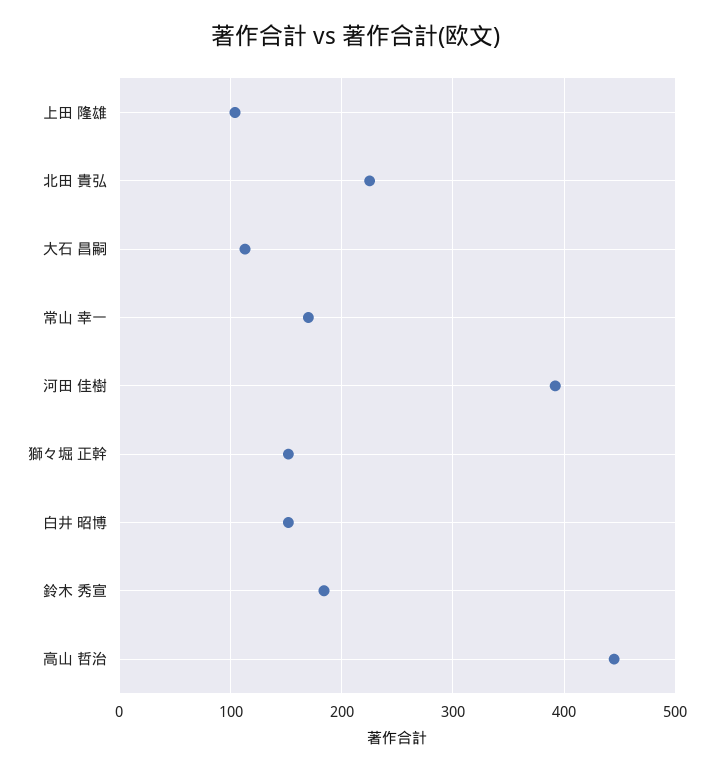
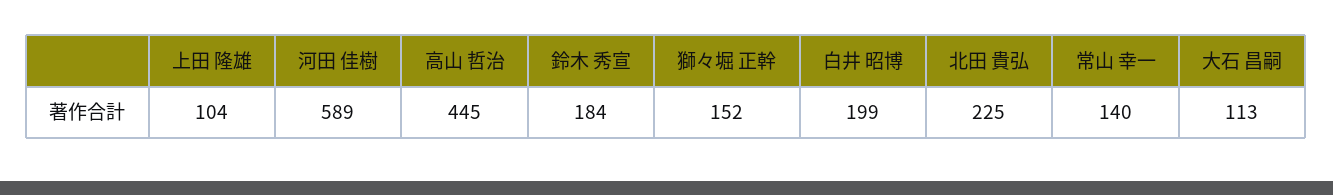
  {
    "上田 隆雄": 104,
    "北田 貴弘": 225,
    "大石 昌嗣": 113,
-   "常山 幸一": 170,
+   "常山 幸一": 140,
-   "河田 佳樹": 390,
+   "河田 佳樹": 589,
    "獅々堀 正幹": 152,
-   "白井 昭博": 150,
+   "白井 昭博": 199,
    "鈴木 秀宣": 184,
    "高山 哲治": 445
  }

